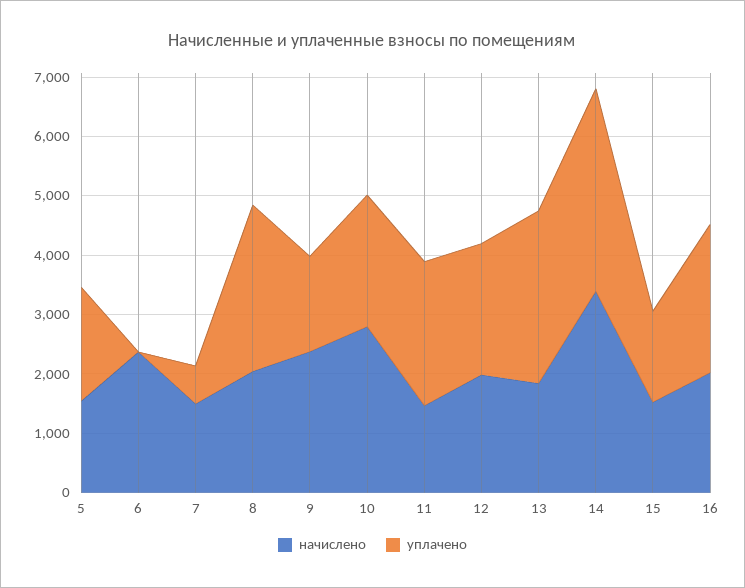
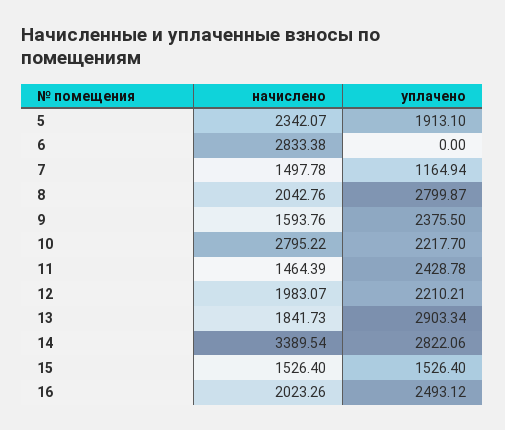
  {
    "начислено": {
-     "5": 1600,
+     "5": 2342.07,
-     "6": 2400,
+     "6": 2833.38,
      "7": 1497.78,
      "8": 2042.76,
-     "9": 2400,
+     "9": 1593.76,
      "10": 2795.22,
      "11": 1464.39,
      "12": 1983.07,
      "13": 1841.73,
      "14": 3389.54,
      "15": 1526.4,
      "16": 2023.26
    },
    "уплачено": {
      "5": 1913.1,
      "6": 0,
-     "7": 600,
+     "7": 1164.94,
      "8": 2799.87,
-     "9": 1600,
+     "9": 2375.5,
      "10": 2217.7,
      "11": 2428.78,
      "12": 2210.21,
      "13": 2903.34,
-     "14": 3400,
+     "14": 2822.06,
      "15": 1526.4,
      "16": 2493.12
    }
  }

